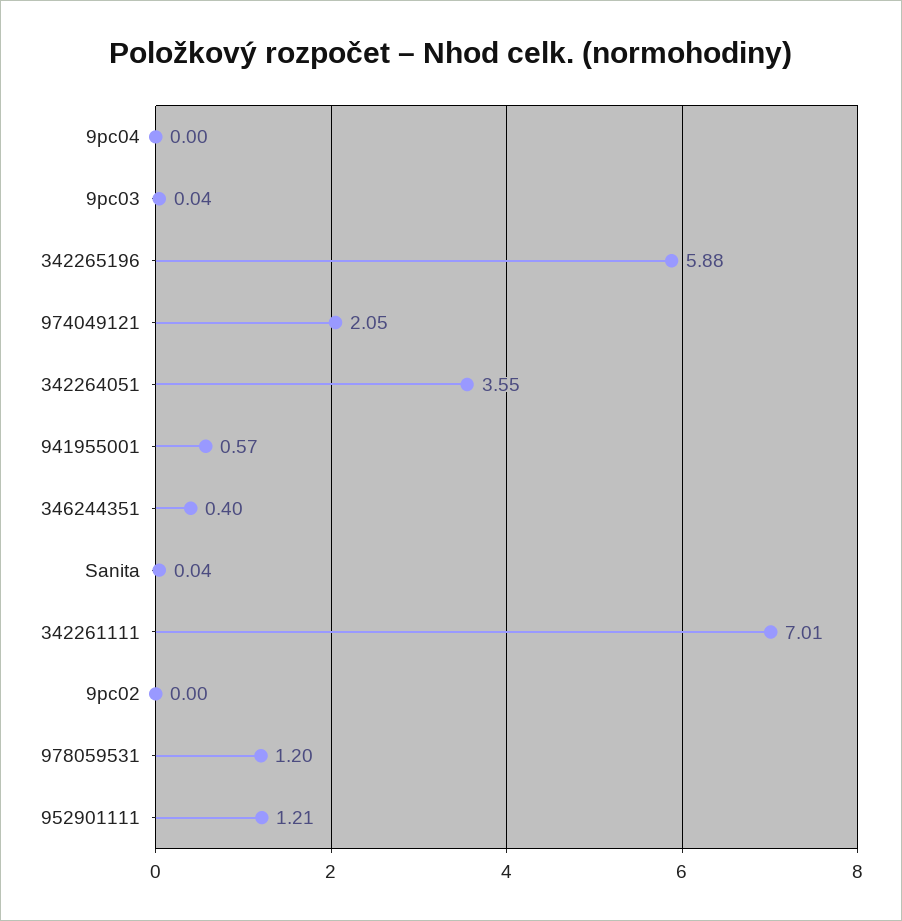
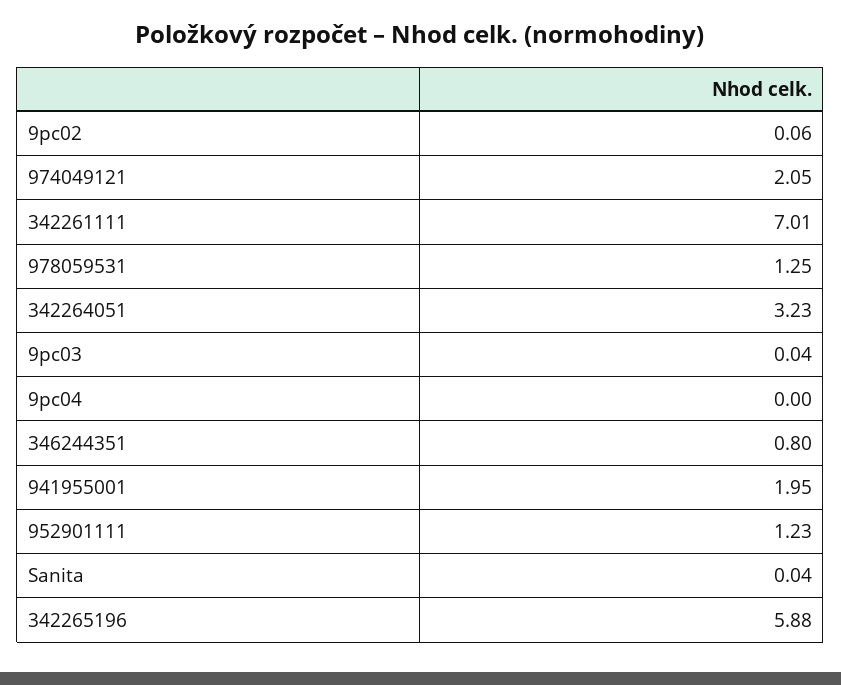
  {
    "9pc04": 0,
    "9pc03": 0.04,
    "342265196": 5.88,
    "974049121": 2.05,
-   "342264051": 3.55,
+   "342264051": 3.23,
-   "941955001": 0.57,
+   "941955001": 1.95,
-   "346244351": 0.4,
+   "346244351": 0.8,
    "Sanita": 0.04,
    "342261111": 7.01,
-   "9pc02": 0,
+   "9pc02": 0.06,
-   "978059531": 1.2,
+   "978059531": 1.25,
-   "952901111": 1.21
+   "952901111": 1.23
  }

